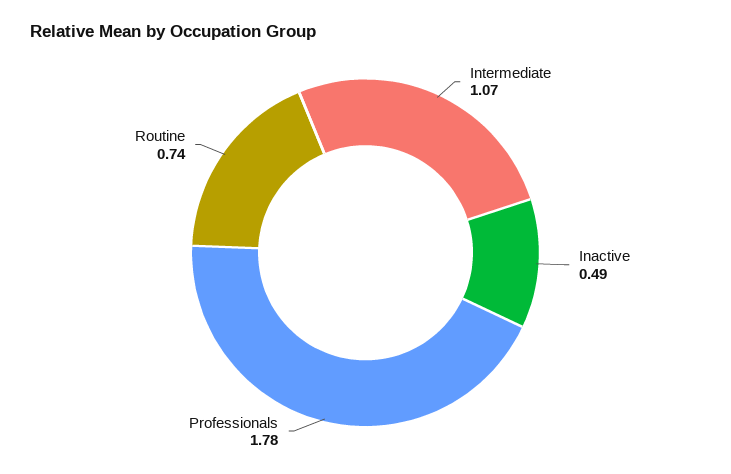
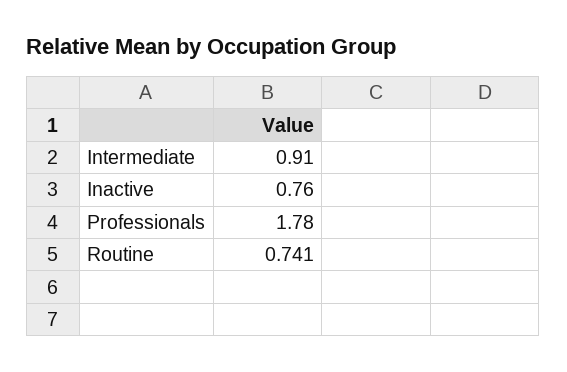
  {
-   "Intermediate": 1.07,
+   "Intermediate": 0.91,
-   "Inactive": 0.49,
+   "Inactive": 0.76,
    "Professionals": 1.78,
    "Routine": 0.741
  }

